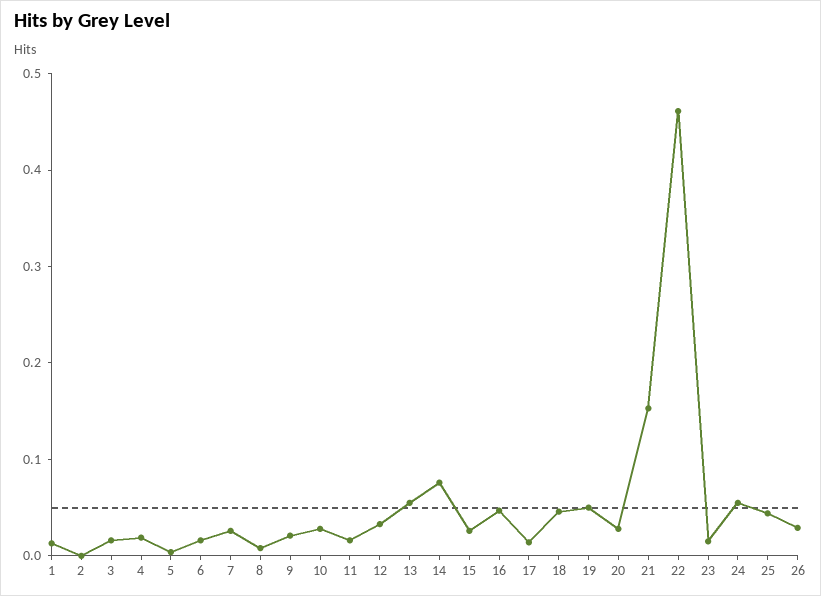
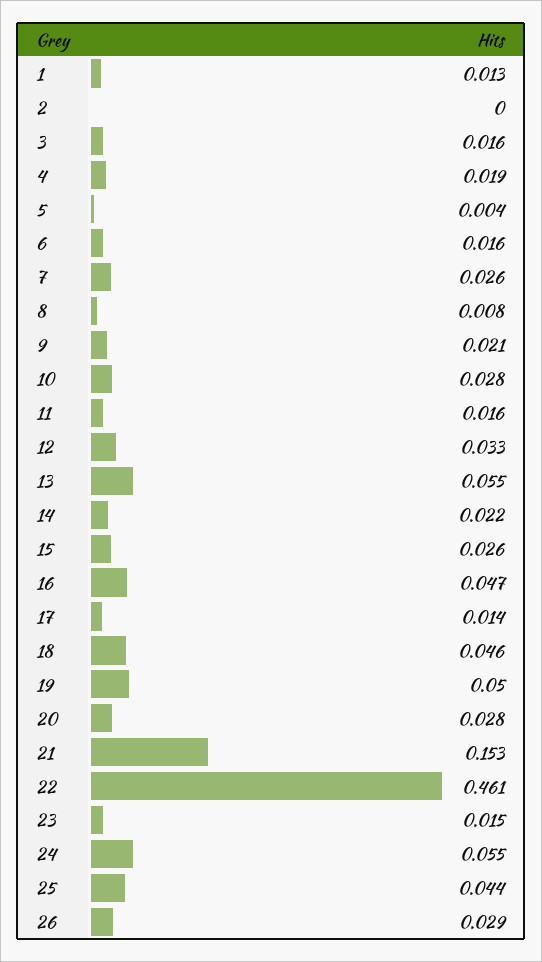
  {
    "1": 0.013,
    "2": 0,
    "3": 0.016,
    "4": 0.019,
    "5": 0.004,
    "6": 0.016,
    "7": 0.026,
    "8": 0.008,
    "9": 0.021,
    "10": 0.028,
    "11": 0.016,
    "12": 0.033,
    "13": 0.055,
-   "14": 0.08,
+   "14": 0.022,
    "15": 0.026,
    "16": 0.047,
    "17": 0.014,
    "18": 0.046,
    "19": 0.05,
    "20": 0.028,
    "21": 0.153,
    "22": 0.461,
    "23": 0.015,
    "24": 0.055,
    "25": 0.044,
    "26": 0.029
  }

